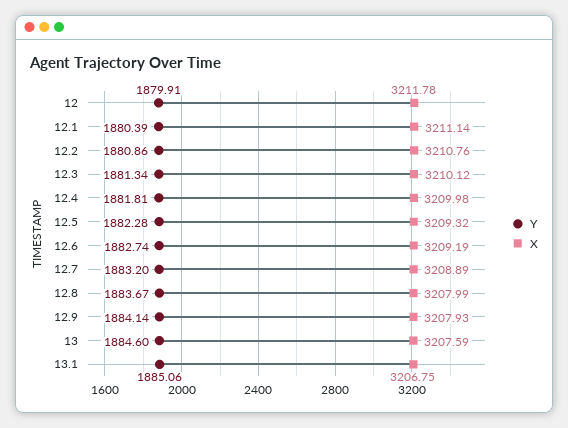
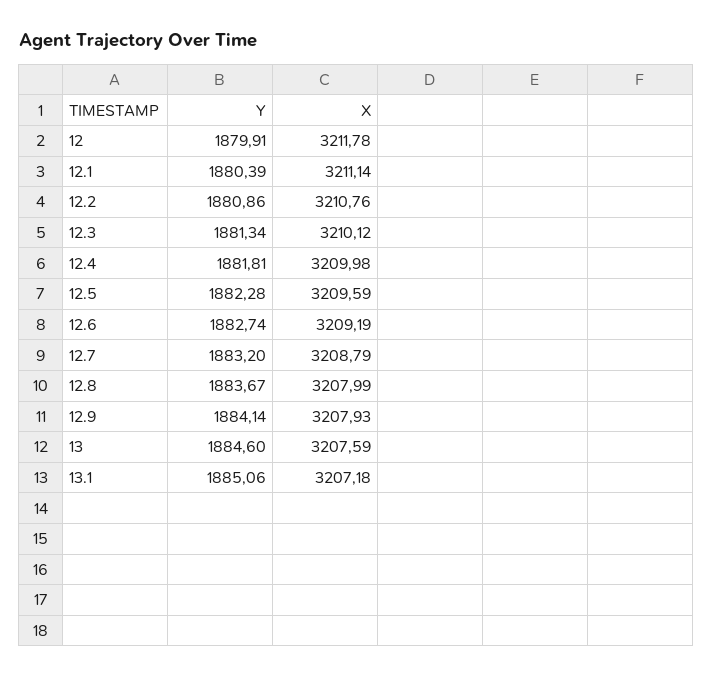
  {
    "Y": {
      "12": 1879.91,
      "12.1": 1880.39,
      "12.2": 1880.86,
      "12.3": 1881.34,
      "12.4": 1881.81,
      "12.5": 1882.28,
      "12.6": 1882.74,
      "12.7": 1883.2,
      "12.8": 1883.67,
      "12.9": 1884.14,
      "13": 1884.6,
      "13.1": 1885.06
    },
    "X": {
      "12": 3211.78,
      "12.1": 3211.14,
      "12.2": 3210.76,
      "12.3": 3210.12,
      "12.4": 3209.98,
-     "12.5": 3209.32,
+     "12.5": 3209.59,
      "12.6": 3209.19,
-     "12.7": 3208.89,
+     "12.7": 3208.79,
      "12.8": 3207.99,
      "12.9": 3207.93,
      "13": 3207.59,
-     "13.1": 3206.75
+     "13.1": 3207.18
    }
  }

